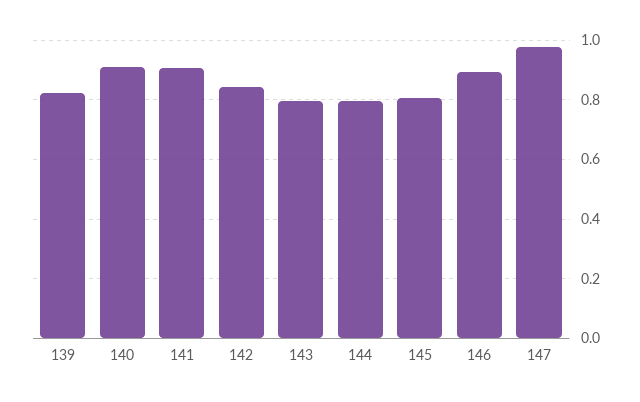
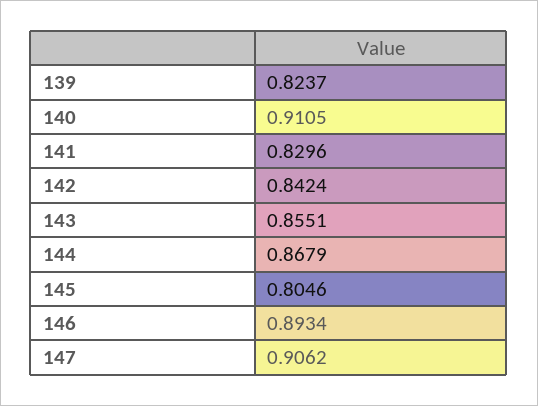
  {
    "139": 0.8237,
    "140": 0.9105,
-   "141": 0.9,
+   "141": 0.8296,
    "142": 0.8424,
-   "143": 0.8,
+   "143": 0.8551,
-   "144": 0.8,
+   "144": 0.8679,
    "145": 0.8046,
    "146": 0.8934,
-   "147": 0.975
+   "147": 0.9062
  }

